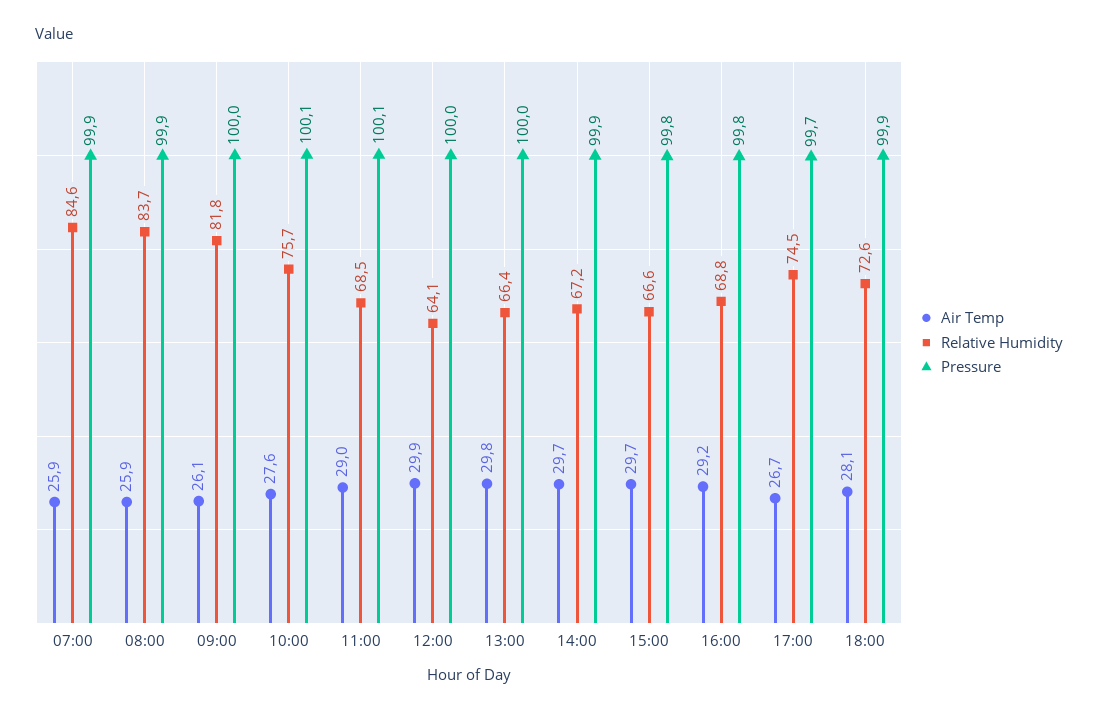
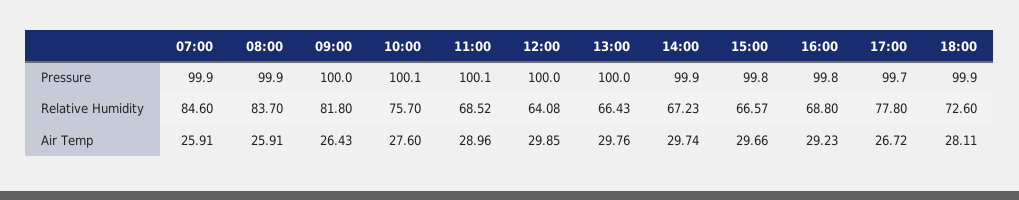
  {
    "Air Temp": {
      "07:00": 25.91,
      "08:00": 25.91,
-     "09:00": 26.1,
+     "09:00": 26.43,
      "10:00": 27.6,
      "11:00": 28.96,
      "12:00": 29.85,
      "13:00": 29.76,
      "14:00": 29.74,
      "15:00": 29.66,
      "16:00": 29.23,
      "17:00": 26.72,
      "18:00": 28.11
    },
    "Relative Humidity": {
      "07:00": 84.6,
      "08:00": 83.7,
      "09:00": 81.8,
      "10:00": 75.7,
      "11:00": 68.52,
      "12:00": 64.08,
      "13:00": 66.43,
      "14:00": 67.23,
      "15:00": 66.57,
      "16:00": 68.8,
-     "17:00": 74.5,
+     "17:00": 77.8,
      "18:00": 72.6
    },
    "Pressure": {
      "07:00": 99.9,
      "08:00": 99.9,
      "09:00": 100,
      "10:00": 100.1,
      "11:00": 100.1,
      "12:00": 100,
      "13:00": 100,
      "14:00": 99.9,
      "15:00": 99.8,
      "16:00": 99.8,
      "17:00": 99.7,
      "18:00": 99.9
    }
  }

